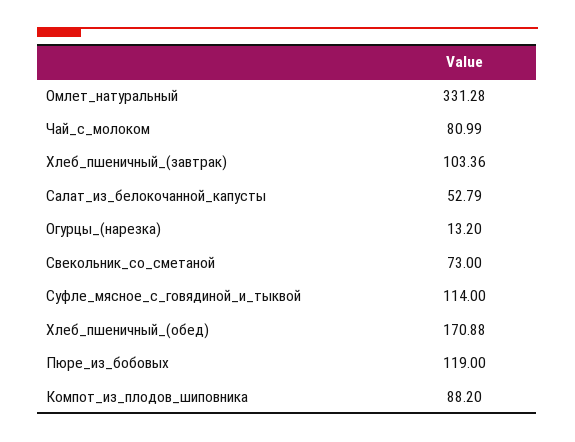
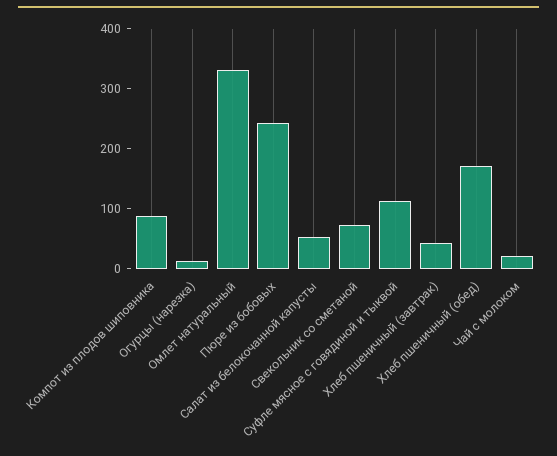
  {
    "Омлет_натуральный": 331.28,
-   "Чай_с_молоком": 80.99,
+   "Чай_с_молоком": 20,
-   "Хлеб_пшеничный_(завтрак)": 103.36,
+   "Хлеб_пшеничный_(завтрак)": 40,
    "Салат_из_белокочанной_капусты": 52.79,
    "Огурцы_(нарезка)": 13.2,
    "Свекольник_со_сметаной": 73,
    "Суфле_мясное_с_говядиной_и_тыквой": 114,
    "Хлеб_пшеничный_(обед)": 170.88,
-   "Пюре_из_бобовых": 119,
+   "Пюре_из_бобовых": 240,
    "Компот_из_плодов_шиповника": 88.2
  }

